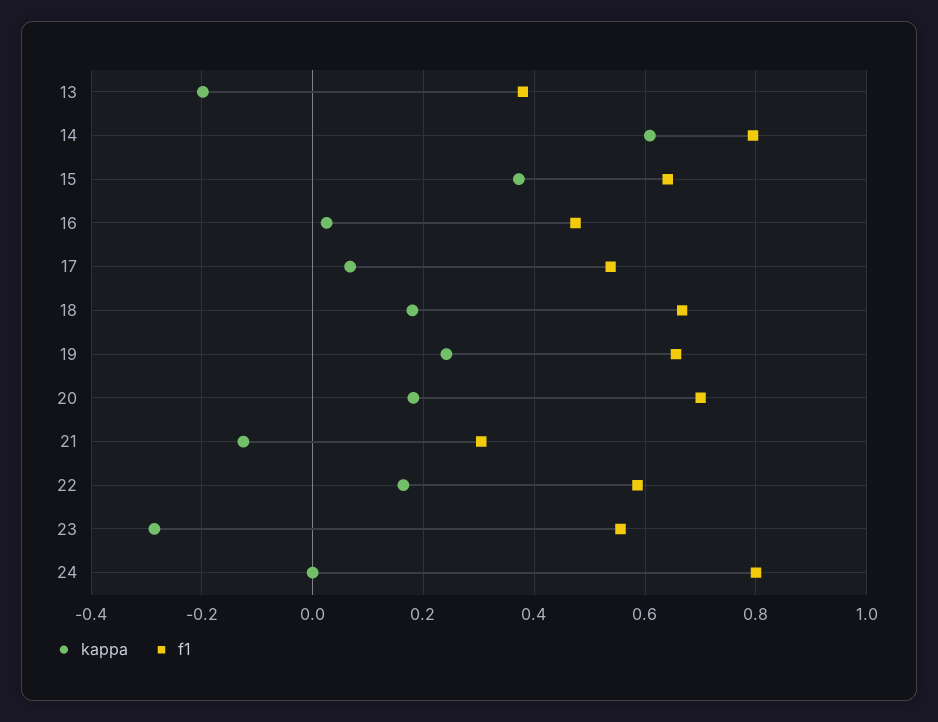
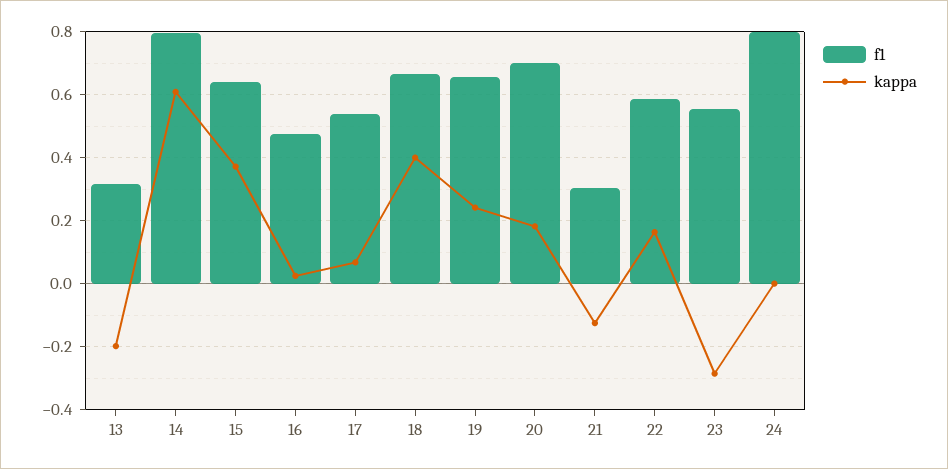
  {
    "kappa": {
      "13": -0.2,
      "14": 0.6,
      "15": 0.38,
      "16": 0.02,
      "17": 0.06,
-     "18": 0.18,
+     "18": 0.4,
      "19": 0.24,
      "20": 0.18,
      "21": -0.12,
      "22": 0.16,
      "23": -0.28,
      "24": 0
    },
    "f1": {
-     "13": 0.38,
+     "13": 0.32,
      "14": 0.8,
      "15": 0.64,
      "16": 0.48,
      "17": 0.54,
      "18": 0.66,
      "19": 0.66,
      "20": 0.7,
      "21": 0.3,
      "22": 0.58,
      "23": 0.56,
      "24": 0.8
    }
  }

